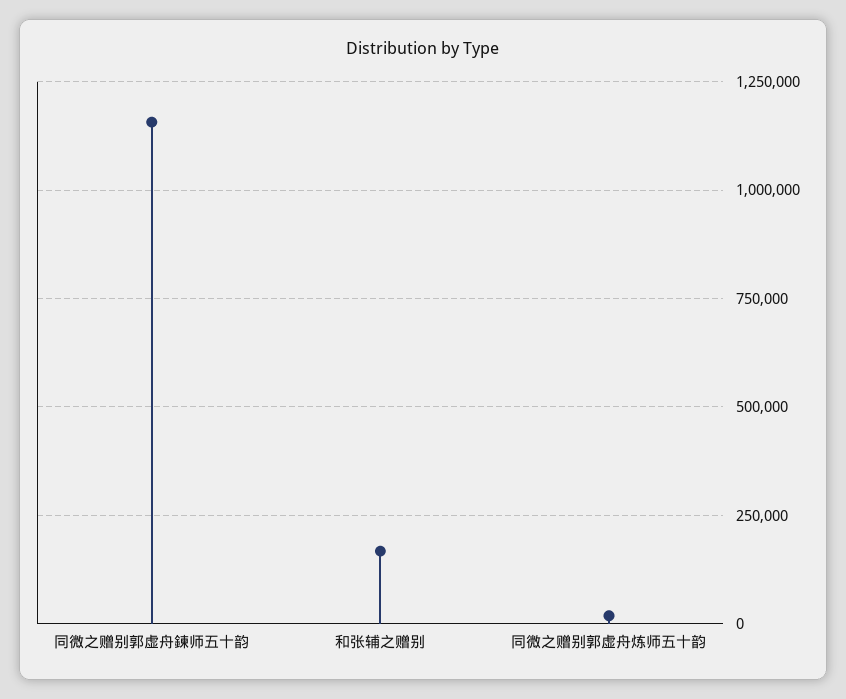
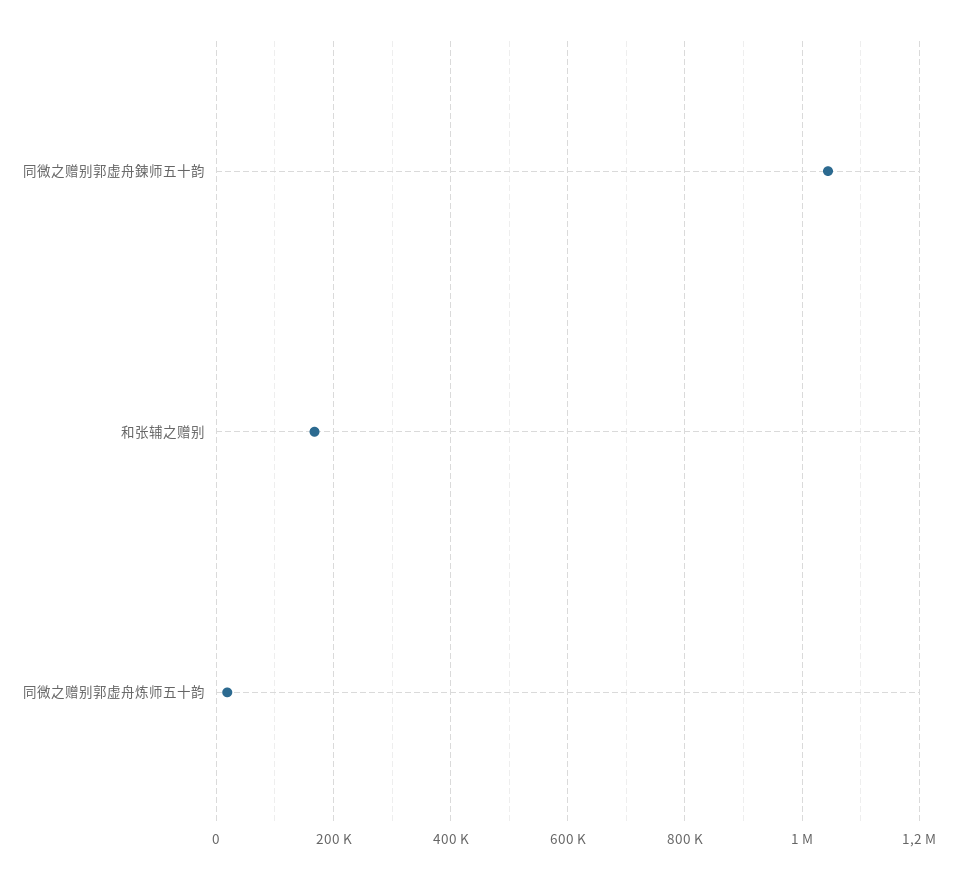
  {
-   "同微之赠别郭虚舟鍊师五十韵": 1150000,
+   "同微之赠别郭虚舟鍊师五十韵": 1040000,
    "和张辅之赠别": 160000,
    "同微之赠别郭虚舟炼师五十韵": 20000
  }

